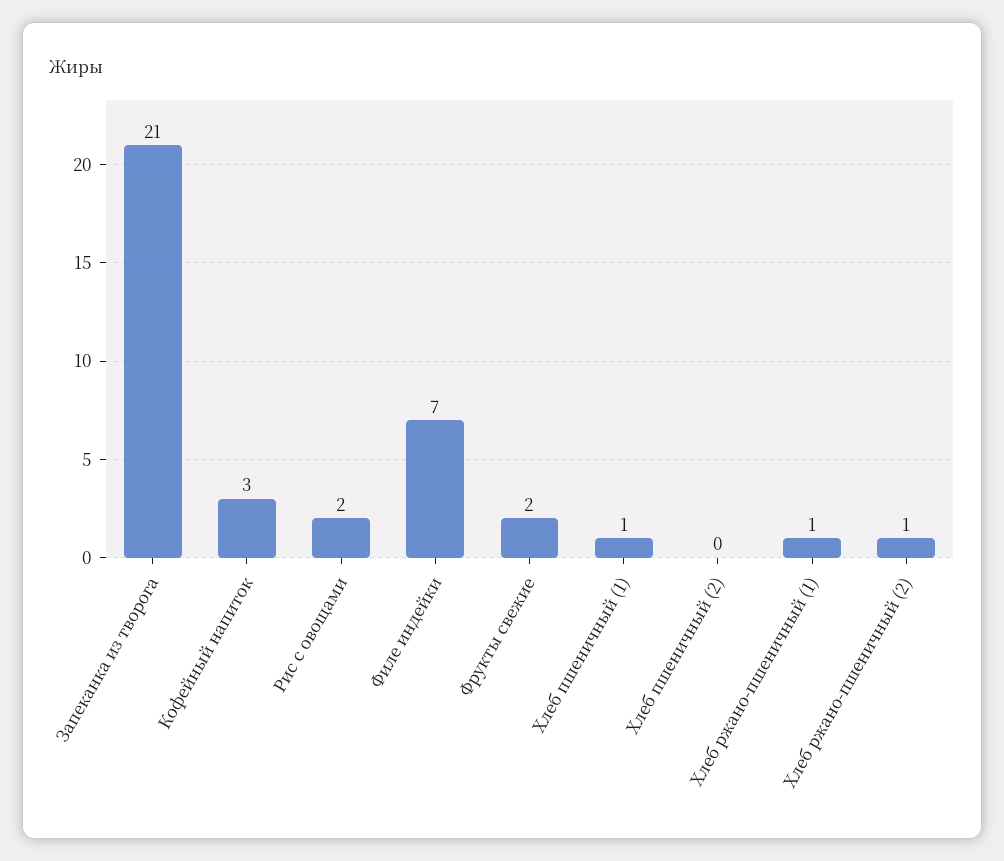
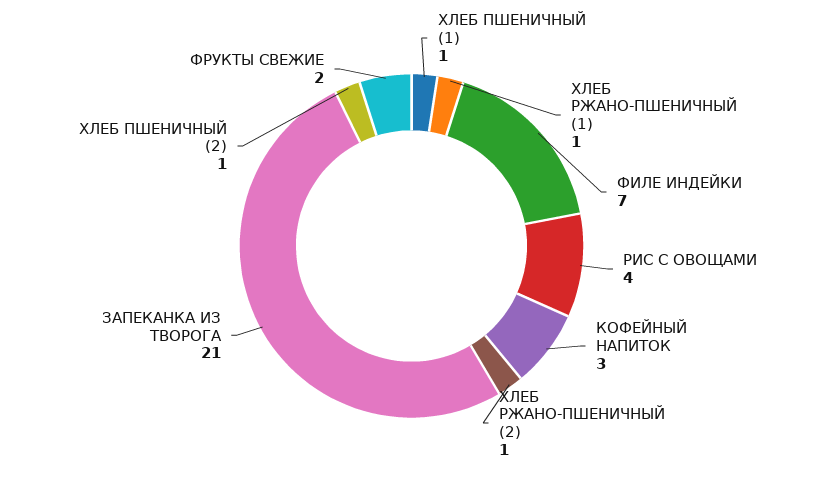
  {
    "Запеканка из творога": 21,
    "Кофейный напиток": 3,
-   "Рис с овощами": 2,
+   "Рис с овощами": 4,
    "Филе индейки": 7,
    "Фрукты свежие": 2,
    "Хлеб пшеничный (1)": 1,
-   "Хлеб пшеничный (2)": 0,
+   "Хлеб пшеничный (2)": 1,
    "Хлеб ржано-пшеничный (1)": 1,
    "Хлеб ржано-пшеничный (2)": 1
  }

